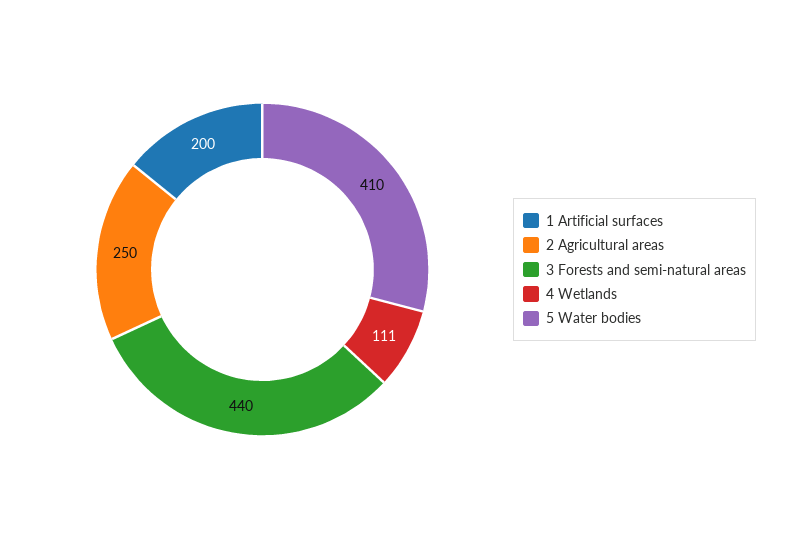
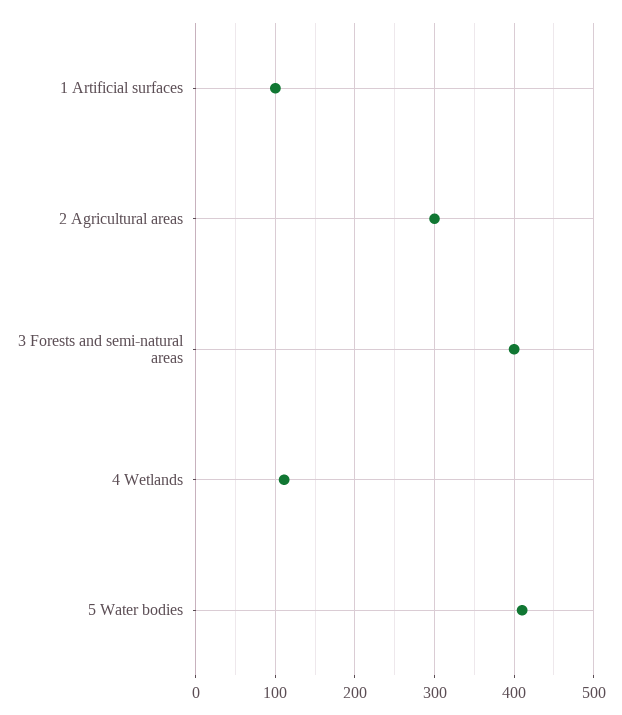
  {
-   "1 Artificial surfaces": 200,
+   "1 Artificial surfaces": 100,
-   "2 Agricultural areas": 250,
+   "2 Agricultural areas": 300,
-   "3 Forests and semi-natural areas": 440,
+   "3 Forests and semi-natural areas": 400,
    "4 Wetlands": 111,
    "5 Water bodies": 410
  }

